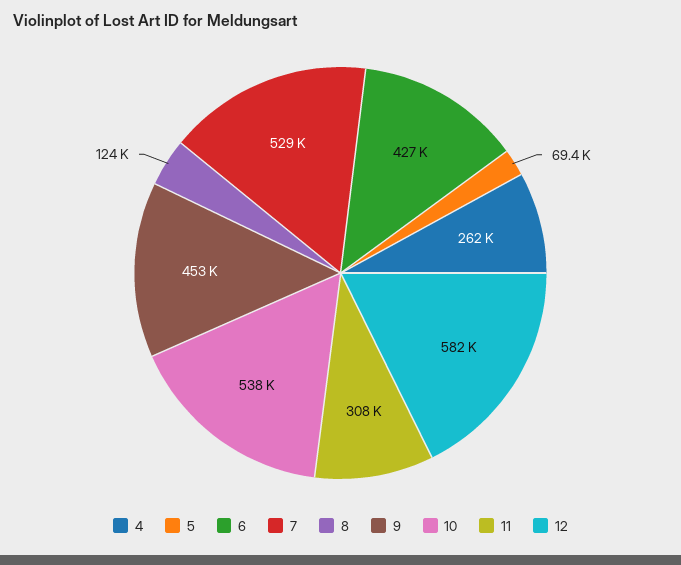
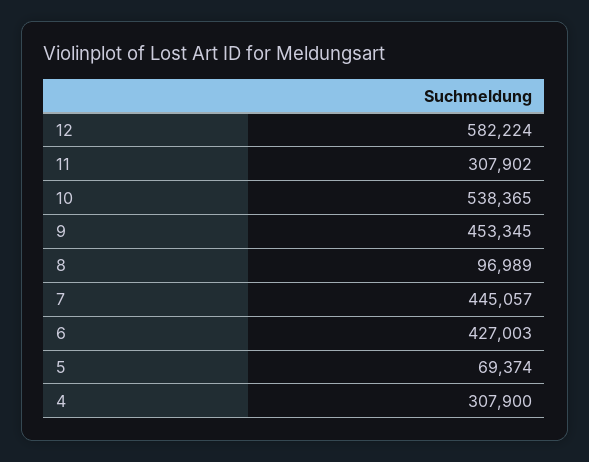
  {
-   "4": 262000,
+   "4": 307900,
    "5": 69374,
    "6": 427003,
-   "7": 529000,
+   "7": 445057,
-   "8": 124000,
+   "8": 96989,
    "9": 453345,
    "10": 538365,
    "11": 307902,
    "12": 582224
  }

